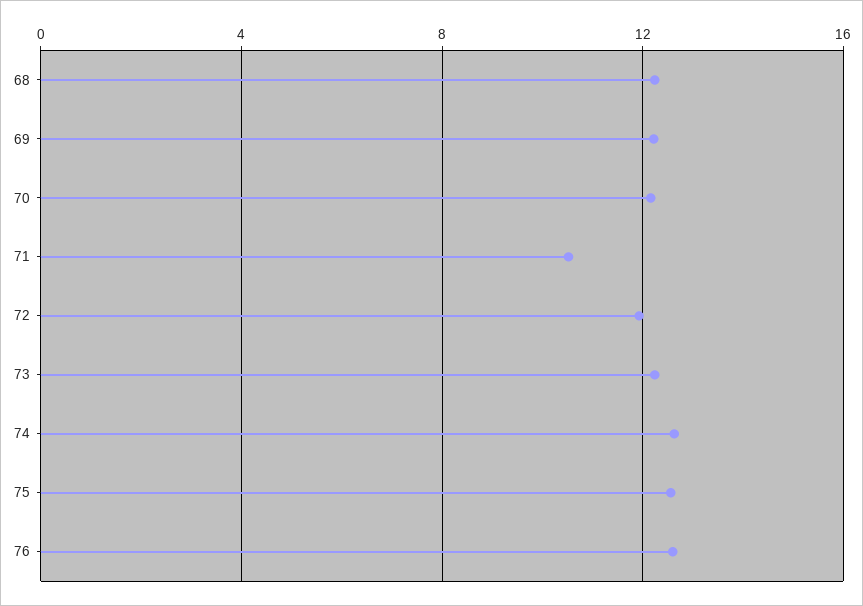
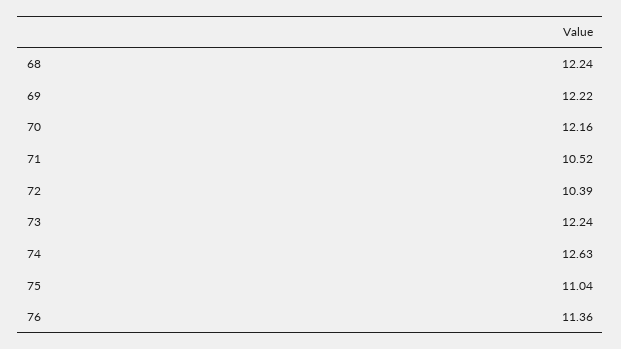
  {
    "68": 12.24,
    "69": 12.22,
    "70": 12.16,
    "71": 10.52,
-   "72": 12,
+   "72": 10.39,
    "73": 12.24,
    "74": 12.63,
-   "75": 12.5,
+   "75": 11.04,
-   "76": 12.5
+   "76": 11.36
  }

